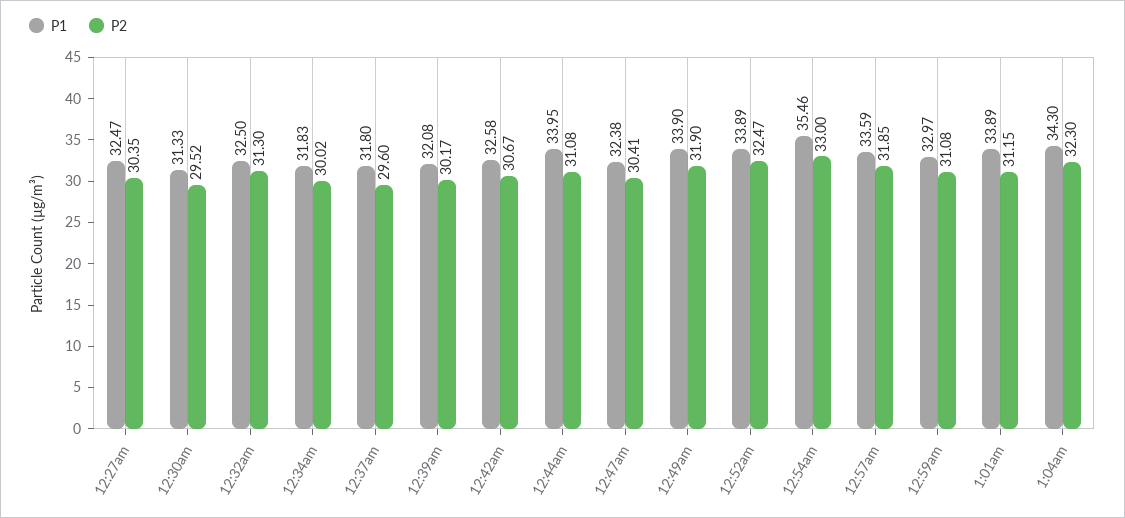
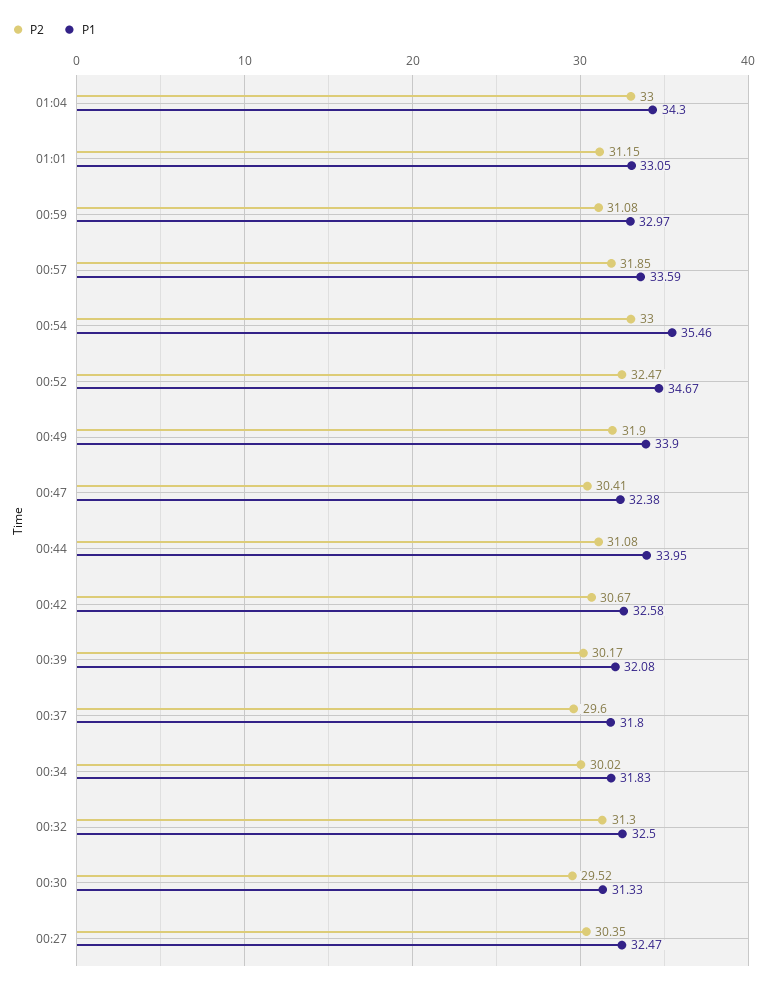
  {
    "P1": {
      "12:27am": 32.47,
      "12:30am": 31.33,
      "12:32am": 32.5,
      "12:34am": 31.83,
      "12:37am": 31.8,
      "12:39am": 32.08,
      "12:42am": 32.58,
      "12:44am": 33.95,
      "12:47am": 32.38,
      "12:49am": 33.9,
-     "12:52am": 33.89,
+     "12:52am": 34.67,
      "12:54am": 35.46,
      "12:57am": 33.59,
      "12:59am": 32.97,
-     "1:01am": 33.89,
+     "1:01am": 33.05,
      "1:04am": 34.3
    },
    "P2": {
      "12:27am": 30.35,
      "12:30am": 29.52,
      "12:32am": 31.3,
      "12:34am": 30.02,
      "12:37am": 29.6,
      "12:39am": 30.17,
      "12:42am": 30.67,
      "12:44am": 31.08,
      "12:47am": 30.41,
      "12:49am": 31.9,
      "12:52am": 32.47,
      "12:54am": 33,
      "12:57am": 31.85,
      "12:59am": 31.08,
      "1:01am": 31.15,
-     "1:04am": 32.3
+     "1:04am": 33
    }
  }

